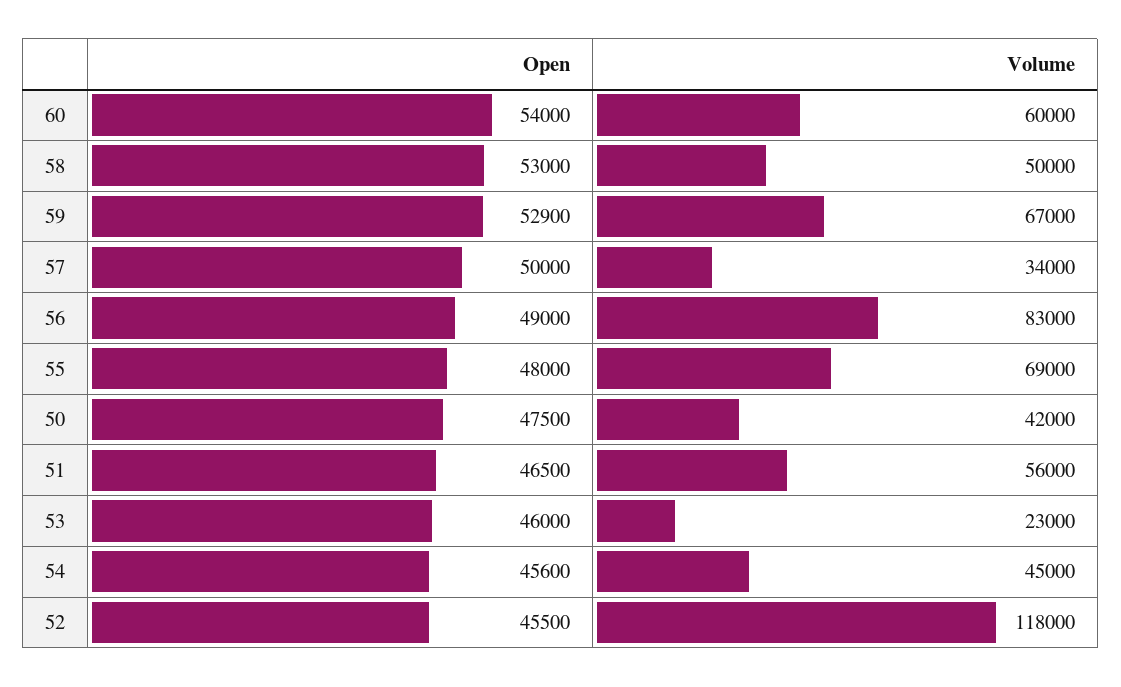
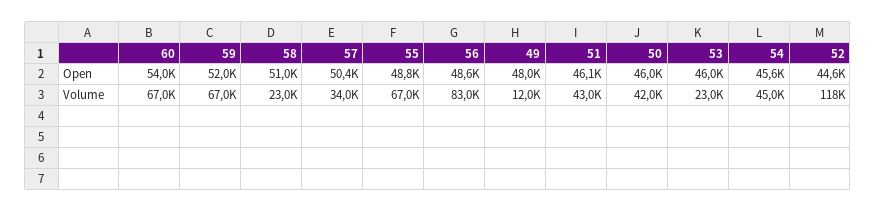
  {
    "Open": {
      "60": 54000,
-     "58": 53000,
+     "58": 51000,
-     "59": 52900,
+     "59": 52000,
-     "57": 50000,
+     "57": 50400,
-     "56": 49000,
+     "56": 48600,
-     "55": 48000,
+     "55": 48800,
-     "50": 47500,
+     "50": 46000,
-     "51": 46500,
+     "51": 46100,
      "53": 46000,
      "54": 45600,
-     "52": 45500
+     "52": 44600,
+     "49": 48000
    },
    "Volume": {
-     "60": 60000,
+     "60": 67000,
-     "58": 50000,
+     "58": 23000,
      "59": 67000,
      "57": 34000,
      "56": 83000,
-     "55": 69000,
+     "55": 67000,
      "50": 42000,
-     "51": 56000,
+     "51": 43000,
      "53": 23000,
      "54": 45000,
-     "52": 118000
+     "52": 118000,
+     "49": 12000
    }
  }

